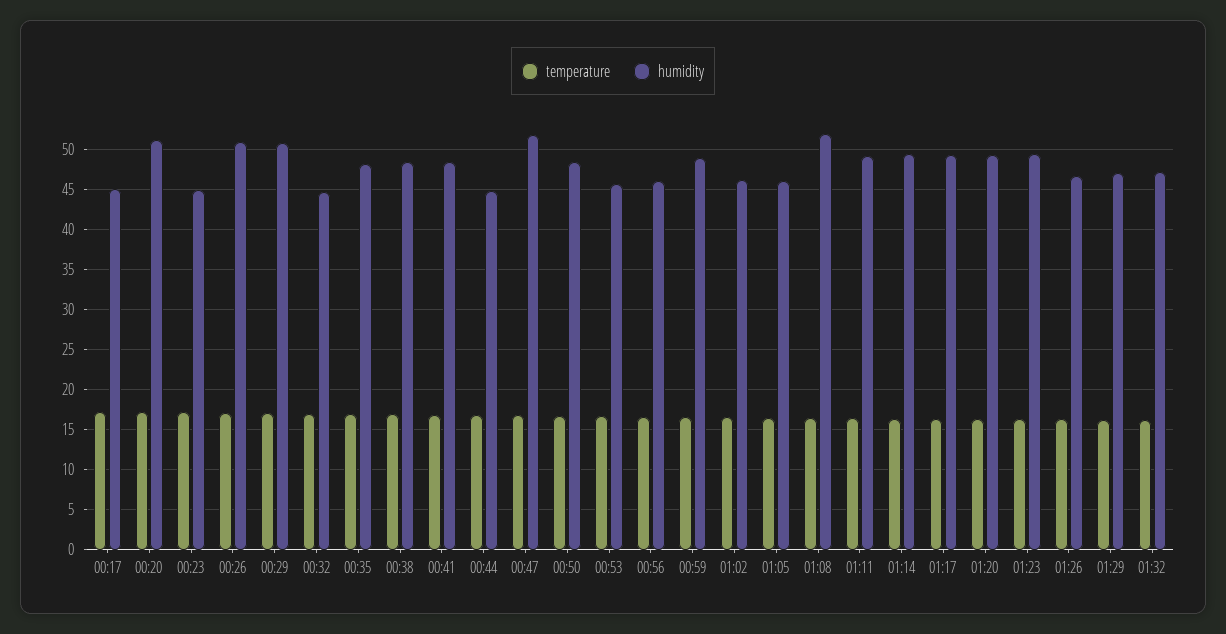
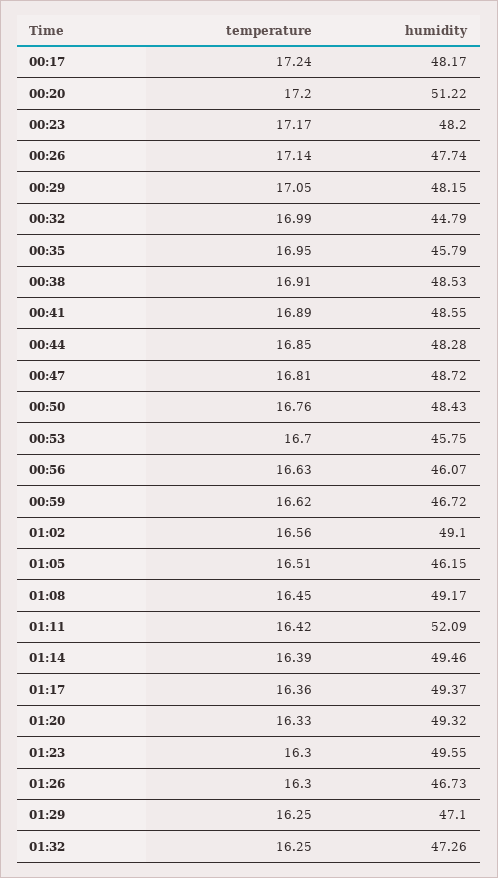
  {
    "temperature": {
      "00:17": 17.24,
      "00:20": 17.2,
      "00:23": 17.17,
      "00:26": 17.14,
      "00:29": 17.05,
      "00:32": 16.99,
      "00:35": 16.95,
      "00:38": 16.91,
      "00:41": 16.89,
      "00:44": 16.85,
      "00:47": 16.81,
      "00:50": 16.76,
      "00:53": 16.7,
      "00:56": 16.63,
      "00:59": 16.62,
      "01:02": 16.56,
      "01:05": 16.51,
      "01:08": 16.45,
      "01:11": 16.42,
      "01:14": 16.39,
      "01:17": 16.36,
      "01:20": 16.33,
      "01:23": 16.3,
      "01:26": 16.3,
      "01:29": 16.25,
      "01:32": 16.25
    },
    "humidity": {
-     "00:17": 45,
+     "00:17": 48.17,
      "00:20": 51.22,
-     "00:23": 45,
+     "00:23": 48.2,
-     "00:26": 51,
+     "00:26": 47.74,
-     "00:29": 51,
+     "00:29": 48.15,
      "00:32": 44.79,
-     "00:35": 48,
+     "00:35": 45.79,
      "00:38": 48.53,
      "00:41": 48.55,
-     "00:44": 45,
+     "00:44": 48.28,
-     "00:47": 52,
+     "00:47": 48.72,
      "00:50": 48.43,
      "00:53": 45.75,
      "00:56": 46.07,
-     "00:59": 49,
+     "00:59": 46.72,
-     "01:02": 46,
+     "01:02": 49.1,
      "01:05": 46.15,
-     "01:08": 52,
+     "01:08": 49.17,
-     "01:11": 49,
+     "01:11": 52.09,
      "01:14": 49.46,
      "01:17": 49.37,
      "01:20": 49.32,
      "01:23": 49.55,
      "01:26": 46.73,
      "01:29": 47.1,
      "01:32": 47.26
    }
  }

